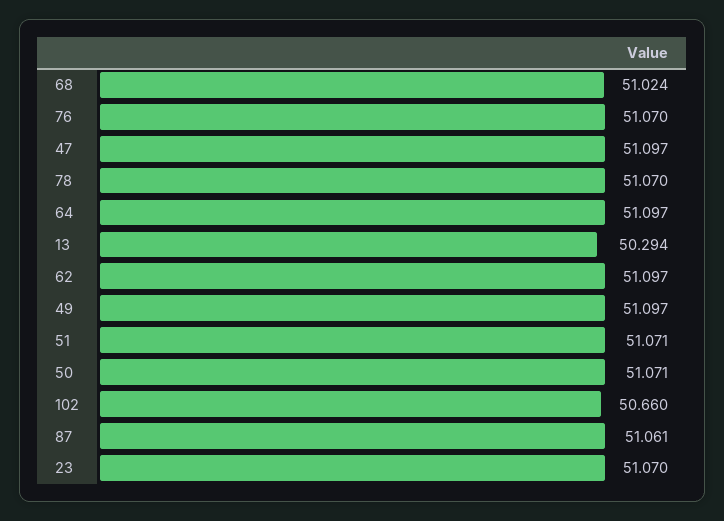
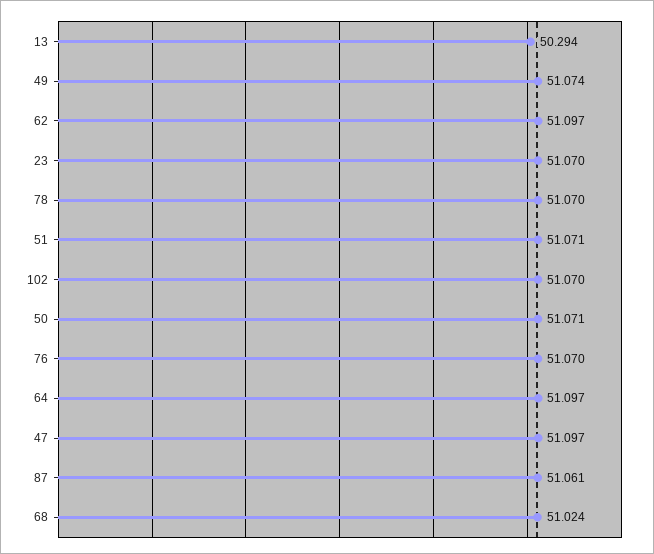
  {
    "68": 51.024,
    "76": 51.07,
    "47": 51.097,
    "78": 51.07,
    "64": 51.097,
    "13": 50.294,
    "62": 51.097,
-   "49": 51.097,
+   "49": 51.074,
    "51": 51.071,
    "50": 51.071,
-   "102": 50.66,
+   "102": 51.07,
    "87": 51.061,
    "23": 51.07
  }

